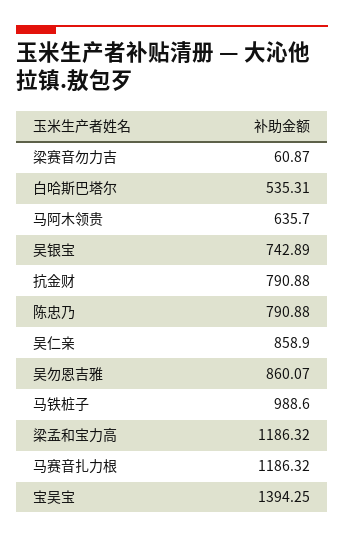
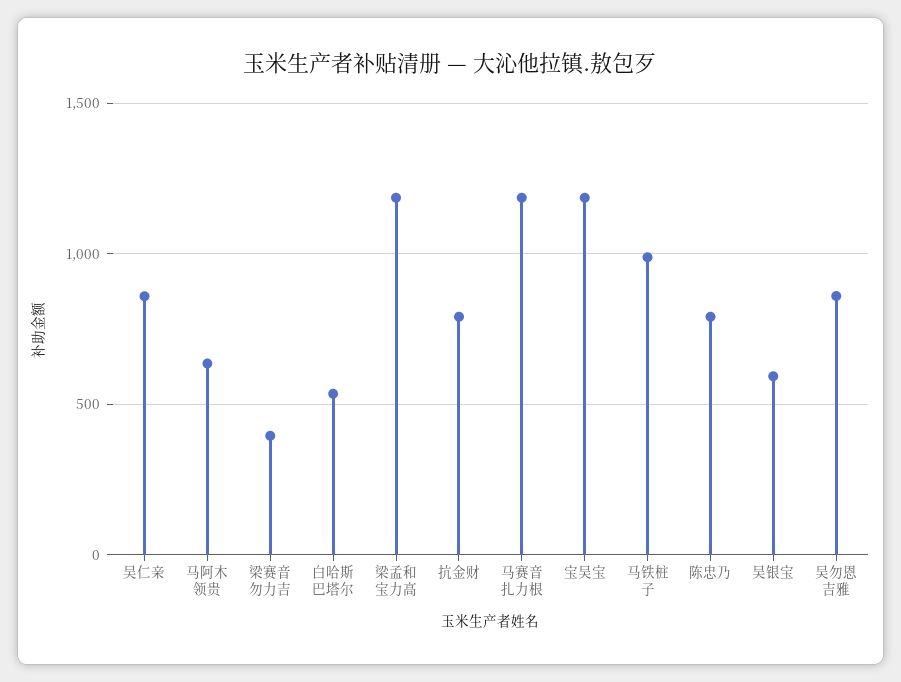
  {
-   "梁赛音勿力吉": 60.87,
+   "梁赛音勿力吉": 400,
    "白哈斯巴塔尔": 535.31,
    "马阿木领贵": 635.7,
-   "吴银宝": 742.89,
+   "吴银宝": 600,
    "抗金财": 790.88,
    "陈忠乃": 790.88,
    "吴仁亲": 858.9,
    "吴勿恩吉雅": 860.07,
    "马铁桩子": 988.6,
    "梁孟和宝力高": 1186.32,
    "马赛音扎力根": 1186.32,
-   "宝吴宝": 1394.25
+   "宝吴宝": 1200
  }

